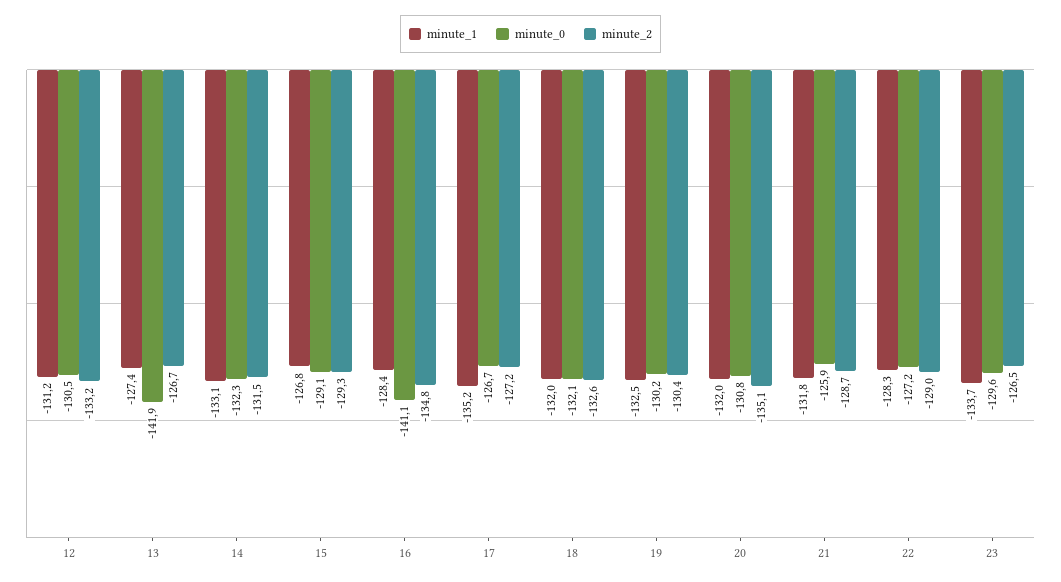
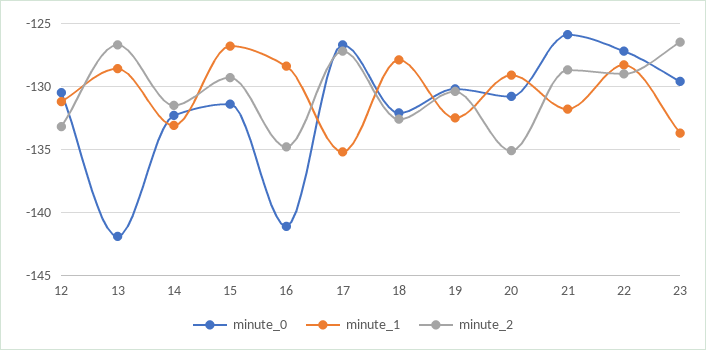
  {
    "minute_1": {
      "12": -131.2,
-     "13": -127.4,
+     "13": -128.5,
      "14": -133.1,
      "15": -126.8,
      "16": -128.4,
      "17": -135.2,
-     "18": -132,
+     "18": -128,
      "19": -132.5,
-     "20": -132,
+     "20": -129,
      "21": -131.8,
      "22": -128.3,
      "23": -133.7
    },
    "minute_0": {
      "12": -130.5,
      "13": -141.9,
      "14": -132.3,
-     "15": -129.1,
+     "15": -131.5,
      "16": -141.1,
      "17": -126.7,
      "18": -132.1,
      "19": -130.2,
      "20": -130.8,
      "21": -125.9,
      "22": -127.2,
      "23": -129.6
    },
    "minute_2": {
      "12": -133.2,
      "13": -126.7,
      "14": -131.5,
      "15": -129.3,
      "16": -134.8,
      "17": -127.2,
      "18": -132.6,
      "19": -130.4,
      "20": -135.1,
      "21": -128.7,
      "22": -129,
      "23": -126.5
    }
  }

